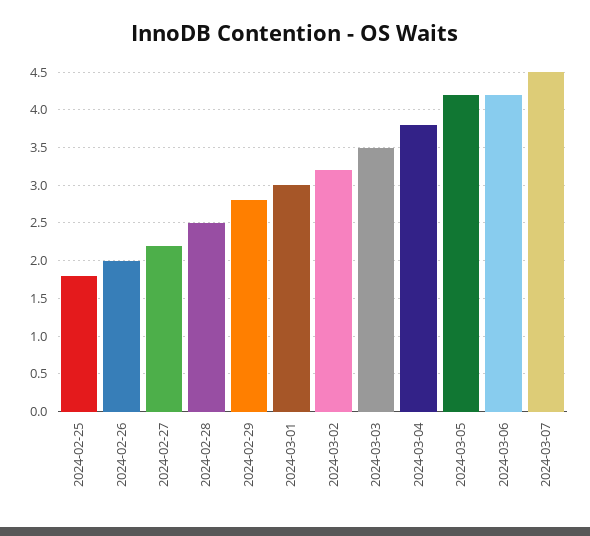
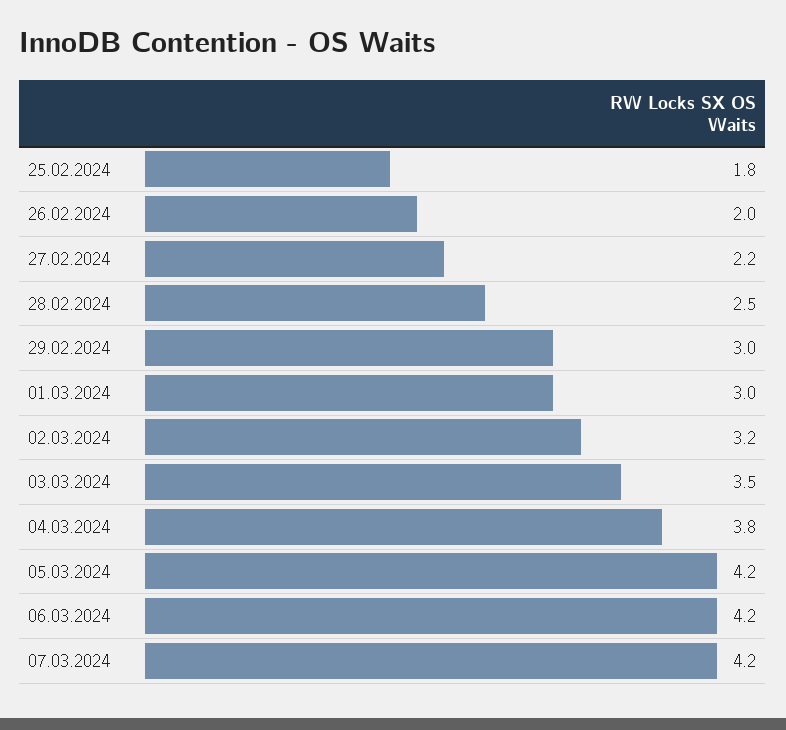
  {
    "2024-02-25": 1.8,
    "2024-02-26": 2,
    "2024-02-27": 2.2,
    "2024-02-28": 2.5,
-   "2024-02-29": 2.8,
+   "2024-02-29": 3,
    "2024-03-01": 3,
    "2024-03-02": 3.2,
    "2024-03-03": 3.5,
    "2024-03-04": 3.8,
    "2024-03-05": 4.2,
    "2024-03-06": 4.2,
-   "2024-03-07": 4.5
+   "2024-03-07": 4.2
  }

